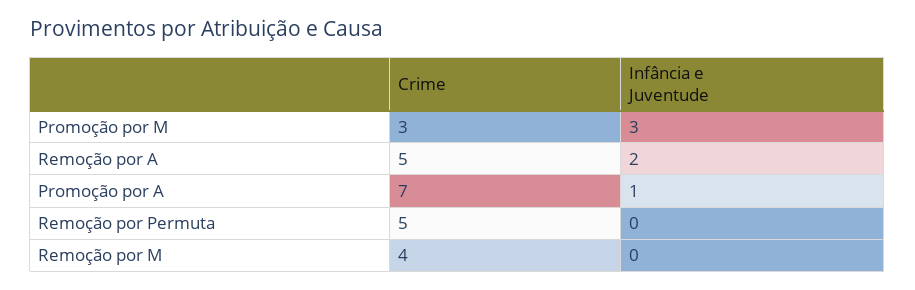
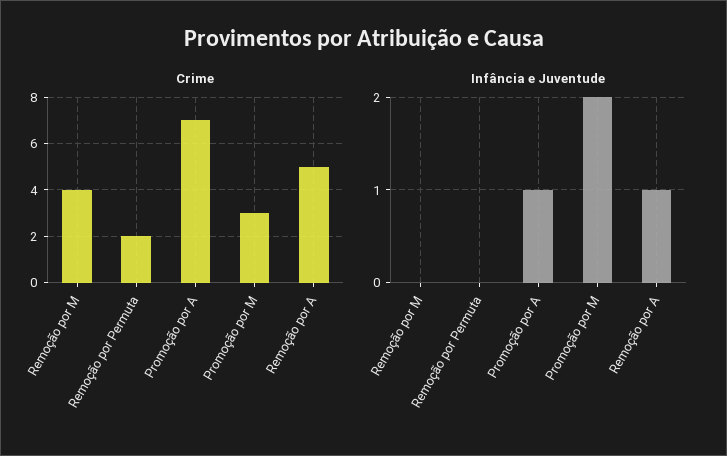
  {
    "Crime": {
      "Promoção por M": 3,
      "Remoção por A": 5,
      "Promoção por A": 7,
-     "Remoção por Permuta": 5,
+     "Remoção por Permuta": 2,
      "Remoção por M": 4
    },
    "Infância e Juventude": {
-     "Promoção por M": 3,
+     "Promoção por M": 2,
-     "Remoção por A": 2,
+     "Remoção por A": 1,
      "Promoção por A": 1,
      "Remoção por Permuta": 0,
      "Remoção por M": 0
    }
  }

